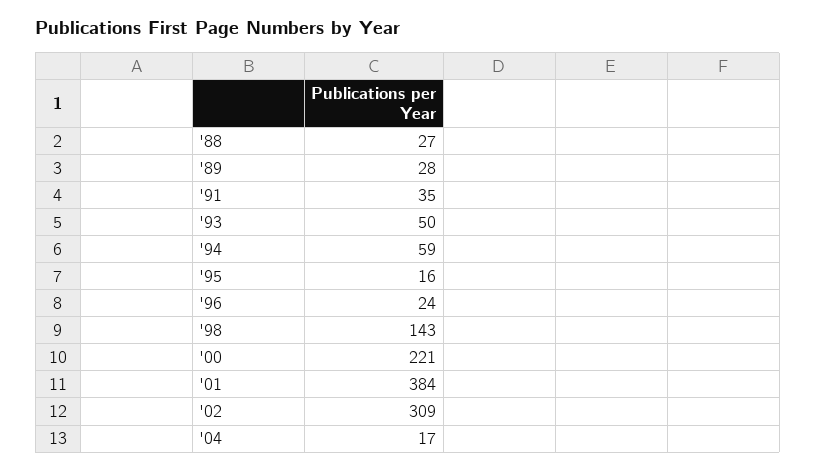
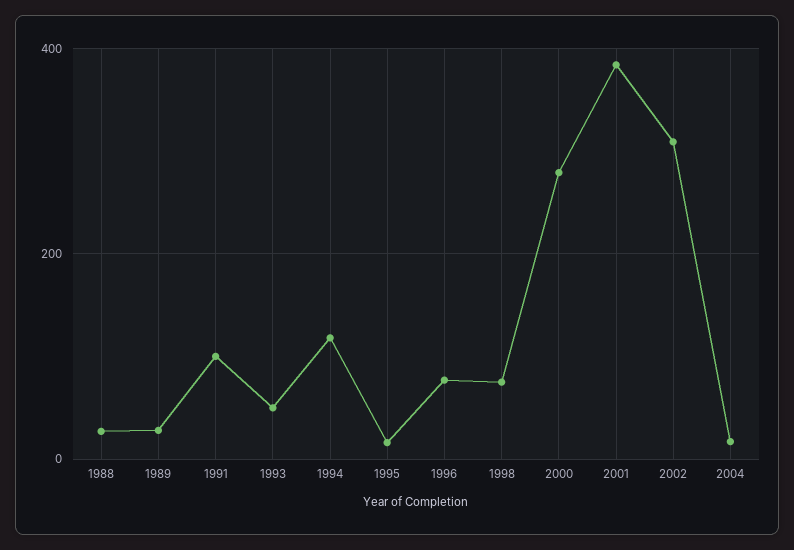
  {
    "'88": 27,
    "'89": 28,
-   "'91": 35,
+   "'91": 100,
    "'93": 50,
-   "'94": 59,
+   "'94": 120,
    "'95": 16,
-   "'96": 24,
+   "'96": 80,
-   "'98": 143,
+   "'98": 80,
-   "'00": 221,
+   "'00": 280,
    "'01": 384,
    "'02": 309,
    "'04": 17
  }

